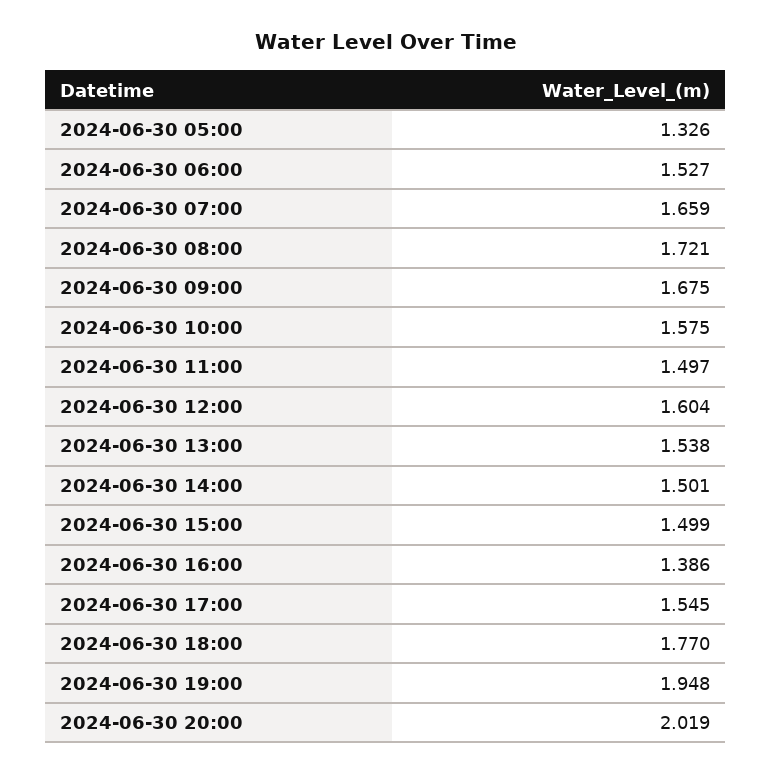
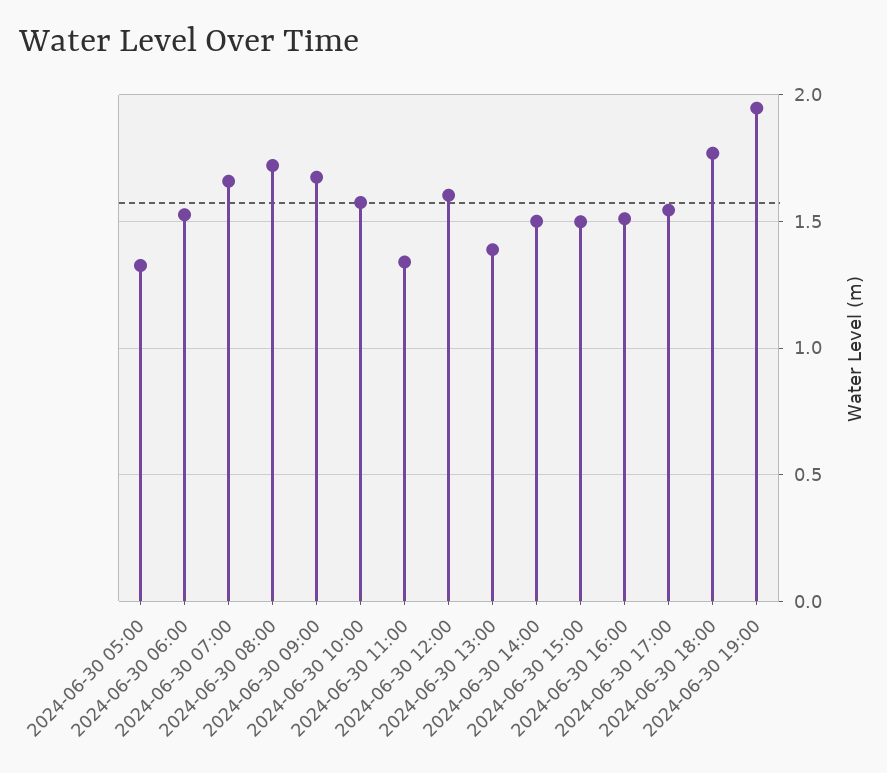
  {
    "2024-06-30 05:00": 1.326,
    "2024-06-30 06:00": 1.527,
    "2024-06-30 07:00": 1.659,
    "2024-06-30 08:00": 1.721,
    "2024-06-30 09:00": 1.675,
    "2024-06-30 10:00": 1.575,
-   "2024-06-30 11:00": 1.497,
+   "2024-06-30 11:00": 1.35,
    "2024-06-30 12:00": 1.604,
-   "2024-06-30 13:00": 1.538,
+   "2024-06-30 13:00": 1.4,
    "2024-06-30 14:00": 1.501,
    "2024-06-30 15:00": 1.499,
-   "2024-06-30 16:00": 1.386,
+   "2024-06-30 16:00": 1.5,
    "2024-06-30 17:00": 1.545,
    "2024-06-30 18:00": 1.77,
-   "2024-06-30 19:00": 1.948,
+   "2024-06-30 19:00": 1.948
-   "2024-06-30 20:00": 2.019
  }

